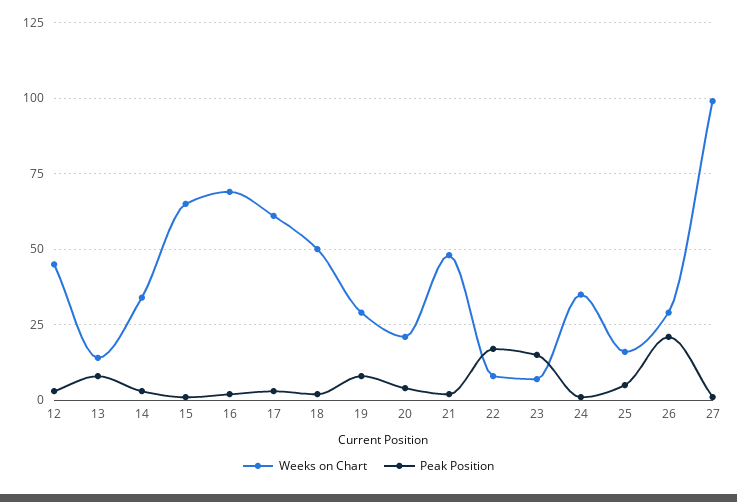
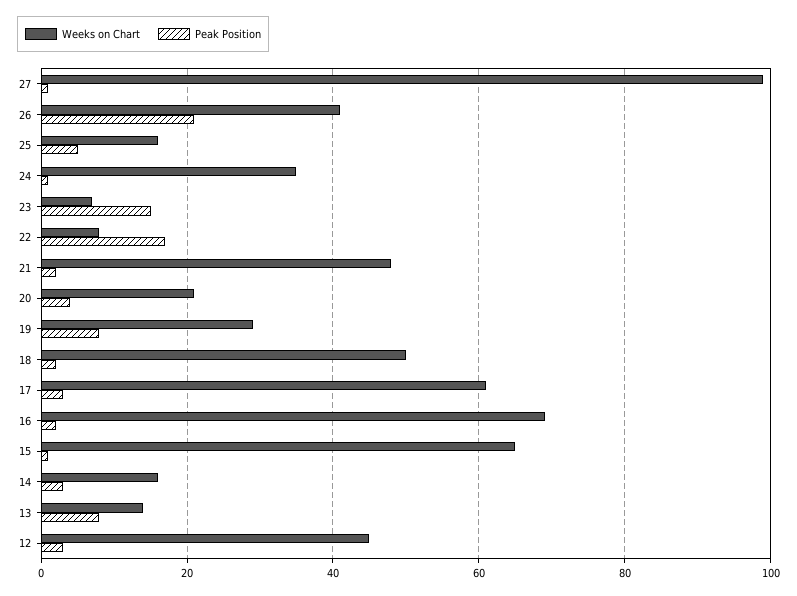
  {
    "Weeks on Chart": {
      "12": 45,
      "13": 15,
-     "14": 35,
+     "14": 15,
      "15": 65,
      "16": 70,
      "17": 60,
      "18": 50,
      "19": 30,
      "20": 20,
      "21": 50,
      "22": 10,
      "23": 5,
      "24": 35,
      "25": 15,
-     "26": 30,
+     "26": 40,
      "27": 100
    },
    "Peak Position": {
      "12": 5,
      "13": 10,
      "14": 5,
      "15": 0,
      "16": 0,
      "17": 5,
      "18": 0,
      "19": 10,
      "20": 5,
      "21": 0,
      "22": 15,
      "23": 15,
      "24": 0,
      "25": 5,
      "26": 20,
      "27": 0
    }
  }

